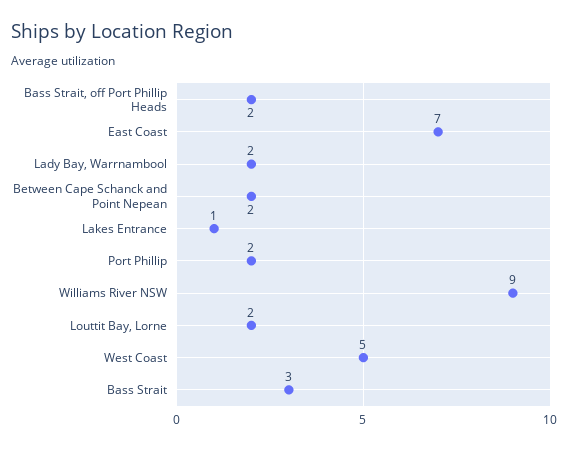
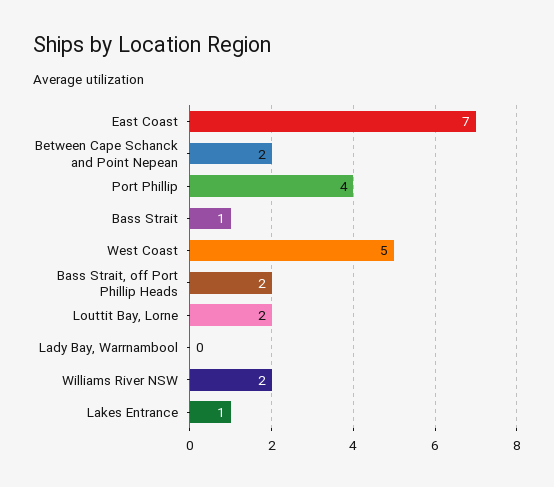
  {
    "Bass Strait, off Port Phillip Heads": 2,
    "East Coast": 7,
-   "Lady Bay, Warrnambool": 2,
+   "Lady Bay, Warrnambool": 0,
    "Between Cape Schanck and Point Nepean": 2,
    "Lakes Entrance": 1,
-   "Port Phillip": 2,
+   "Port Phillip": 4,
-   "Williams River NSW": 9,
+   "Williams River NSW": 2,
    "Louttit Bay, Lorne": 2,
    "West Coast": 5,
-   "Bass Strait": 3
+   "Bass Strait": 1
  }

